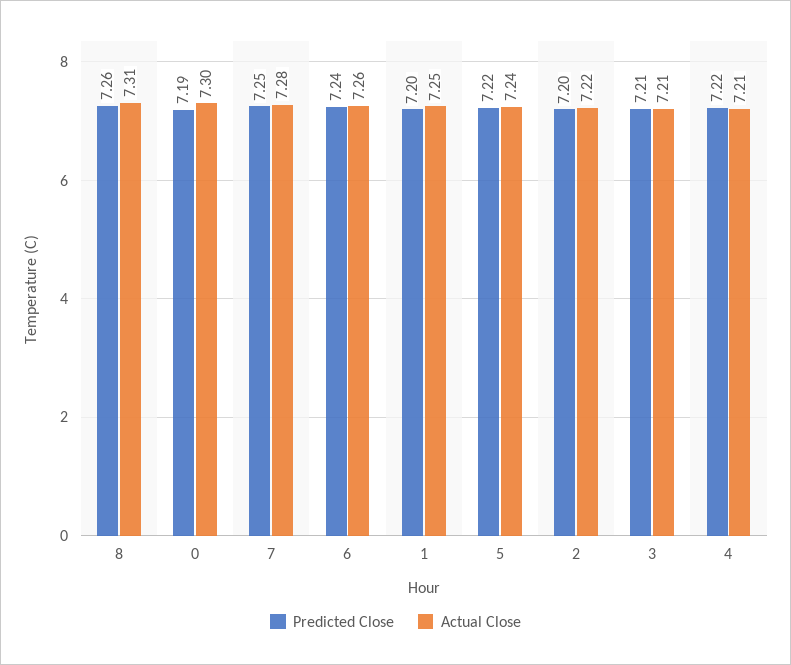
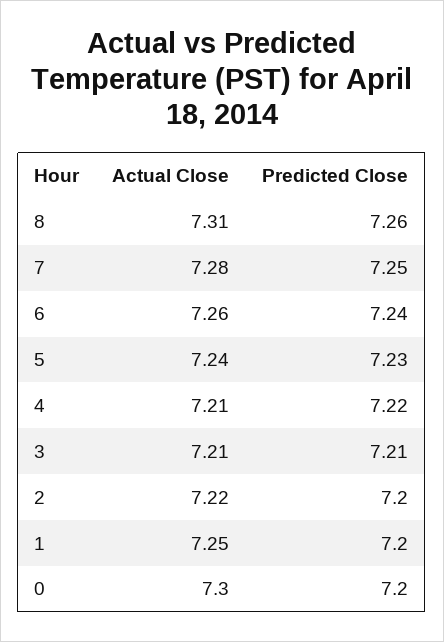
  {
    "Predicted Close": {
      "8": 7.26,
-     "0": 7.19,
+     "0": 7.2,
      "7": 7.25,
      "6": 7.24,
      "1": 7.2,
-     "5": 7.22,
+     "5": 7.23,
      "2": 7.2,
      "3": 7.21,
      "4": 7.22
    },
    "Actual Close": {
      "8": 7.31,
      "0": 7.3,
      "7": 7.28,
      "6": 7.26,
      "1": 7.25,
      "5": 7.24,
      "2": 7.22,
      "3": 7.21,
      "4": 7.21
    }
  }

